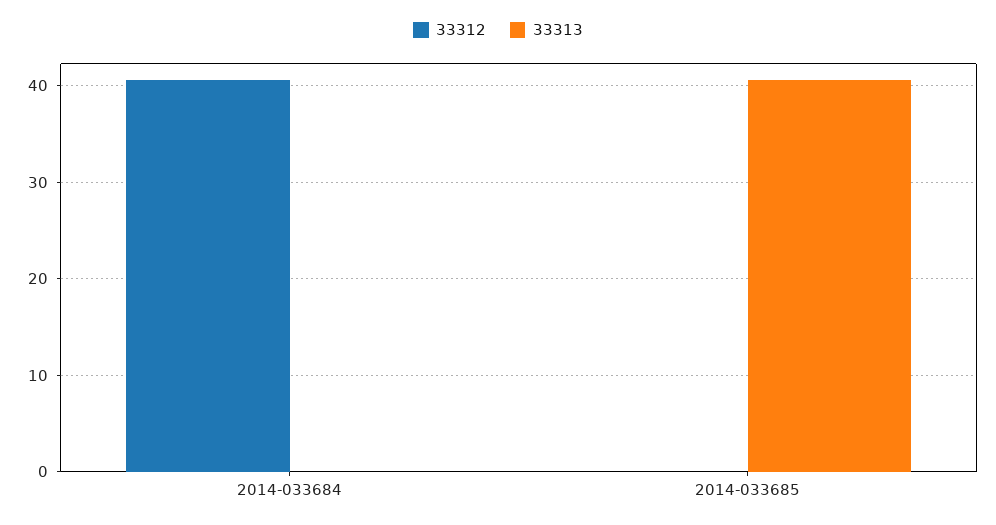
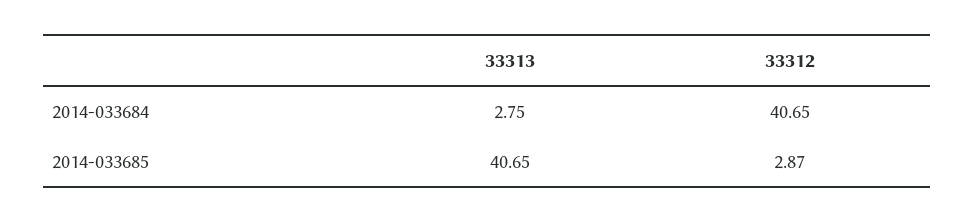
  {
    "33312": {
      "2014-033684": 40.65,
-     "2014-033685": 0
+     "2014-033685": 2.87
    },
    "33313": {
-     "2014-033684": 0,
+     "2014-033684": 2.75,
      "2014-033685": 40.65
    }
  }

